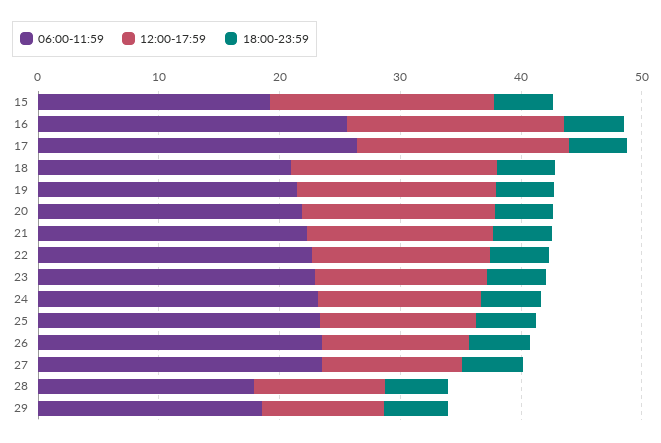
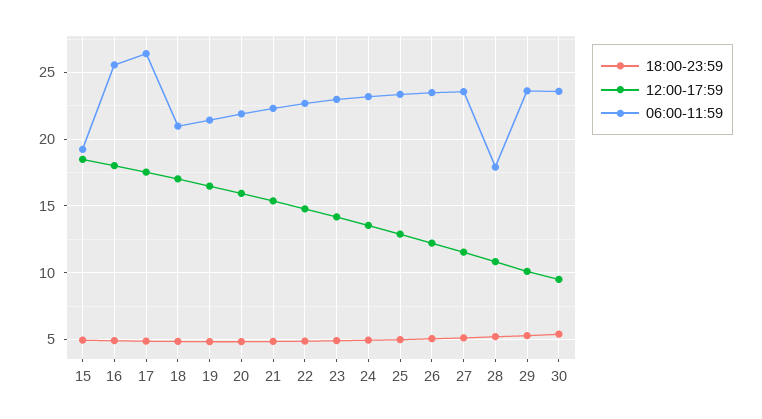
  {
    "06:00-11:59": {
      "15": 19,
      "16": 25.5,
      "17": 26.5,
      "18": 21,
      "19": 21.5,
      "20": 22,
      "21": 22.5,
      "22": 22.5,
      "23": 23,
      "24": 23,
      "25": 23.5,
      "26": 23.5,
      "27": 23.5,
      "28": 18,
-     "29": 18
+     "29": 23.5,
+     "30": 23.5
    },
    "12:00-17:59": {
      "15": 18.5,
      "16": 18,
      "17": 17.5,
      "18": 17,
      "19": 16.5,
      "20": 16,
      "21": 15.5,
      "22": 15,
      "23": 14,
      "24": 13.5,
      "25": 13,
      "26": 12,
      "27": 11.5,
      "28": 11,
-     "29": 10
+     "29": 10,
+     "30": 9.5
    },
    "18:00-23:59": {
      "15": 5,
      "16": 5,
      "17": 5,
      "18": 5,
      "19": 5,
      "20": 5,
      "21": 5,
      "22": 5,
      "23": 5,
      "24": 5,
      "25": 5,
      "26": 5,
      "27": 5,
      "28": 5,
-     "29": 5.5
+     "29": 5.5,
+     "30": 5.5
    }
  }

